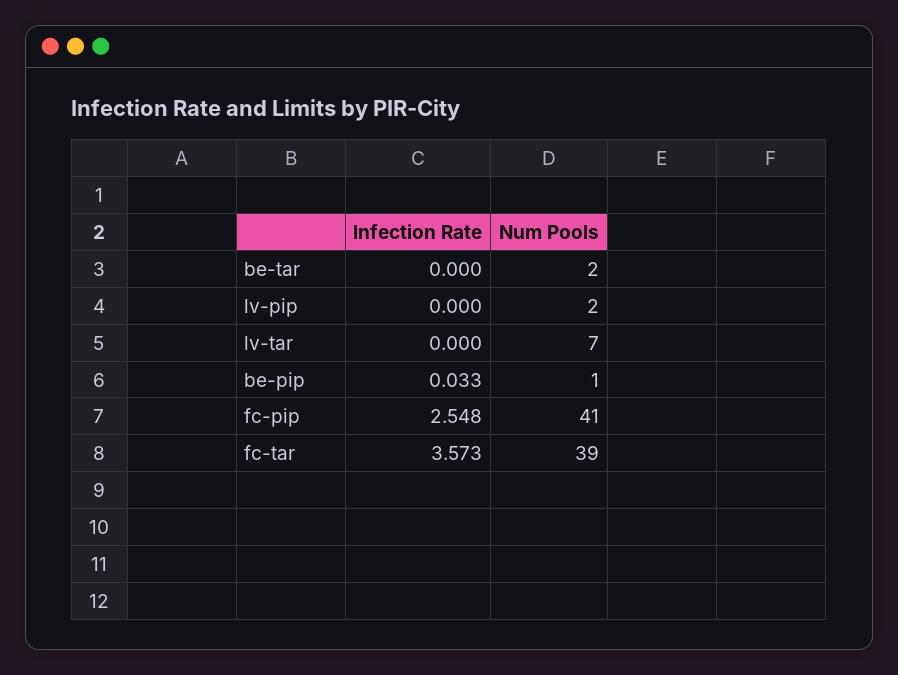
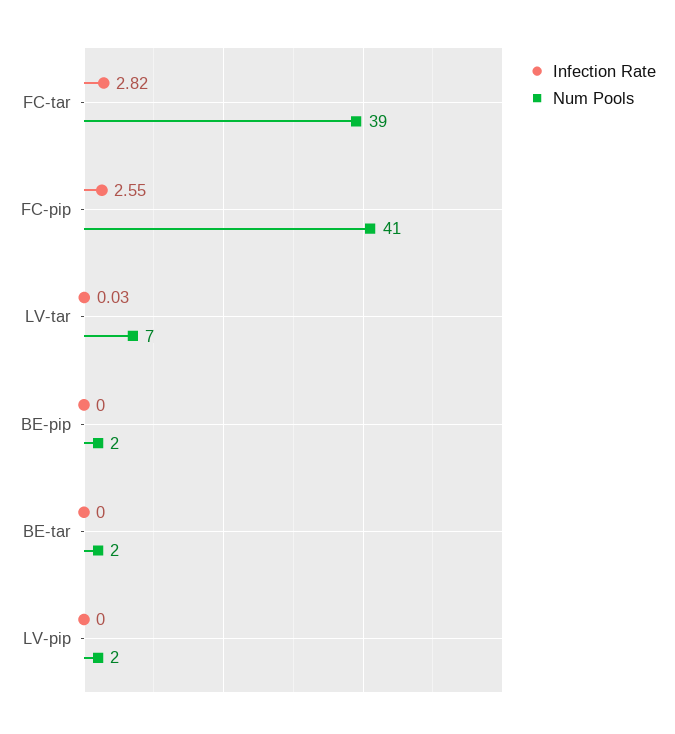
  {
    "Infection Rate": {
      "be-tar": 0,
      "lv-pip": 0,
-     "lv-tar": 0,
+     "lv-tar": 0.03,
-     "be-pip": 0.033,
+     "be-pip": 0,
      "fc-pip": 2.548,
-     "fc-tar": 3.573
+     "fc-tar": 2.82
    },
    "Num Pools": {
      "be-tar": 2,
      "lv-pip": 2,
      "lv-tar": 7,
-     "be-pip": 1,
+     "be-pip": 2,
      "fc-pip": 41,
      "fc-tar": 39
    }
  }

